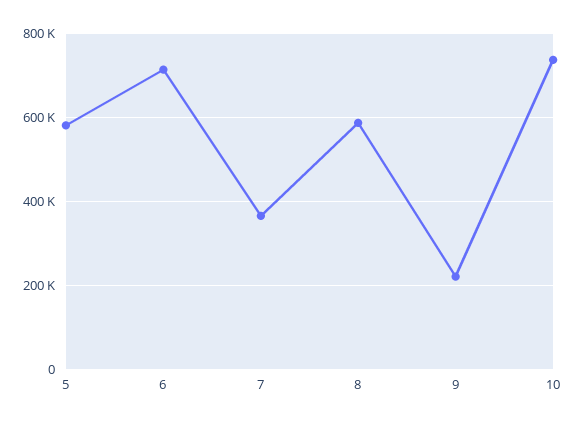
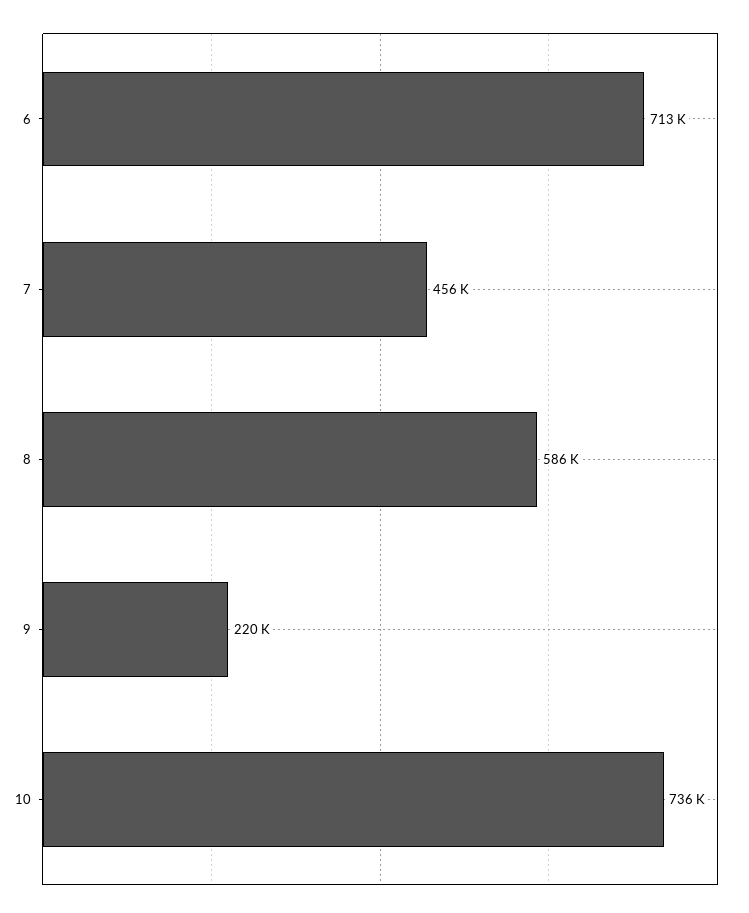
  {
-   "5": 580000,
    "6": 713000,
-   "7": 360000,
+   "7": 456000,
    "8": 586000,
    "9": 220000,
    "10": 736000
  }

